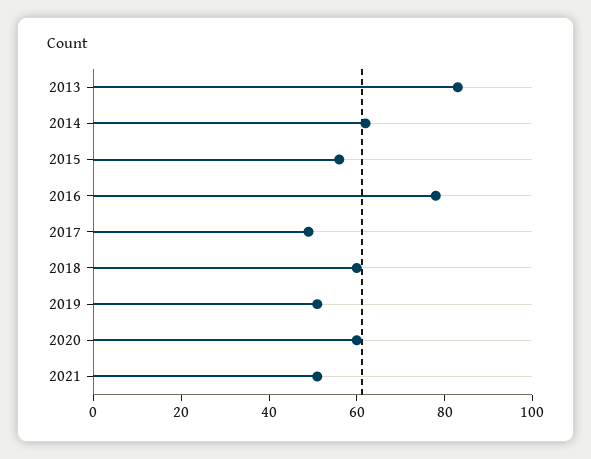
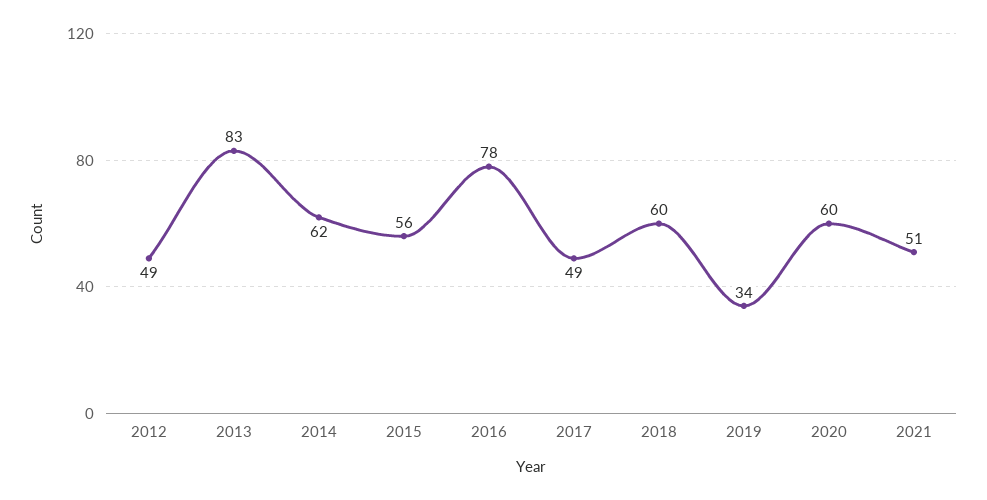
  {
    "2013": 83,
    "2014": 62,
    "2015": 56,
    "2016": 78,
    "2017": 49,
    "2018": 60,
-   "2019": 50,
+   "2019": 34,
    "2020": 60,
-   "2021": 51
+   "2021": 51,
+   "2012": 49
  }

